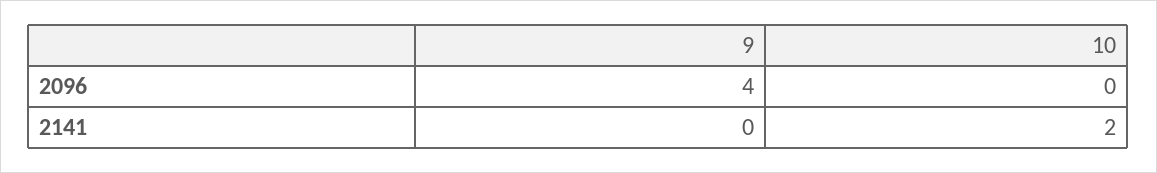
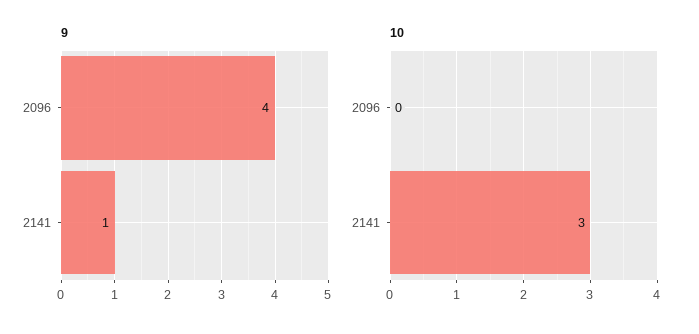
  {
    "9": {
      "2096": 4,
-     "2141": 0
+     "2141": 1
    },
    "10": {
      "2096": 0,
-     "2141": 2
+     "2141": 3
    }
  }

